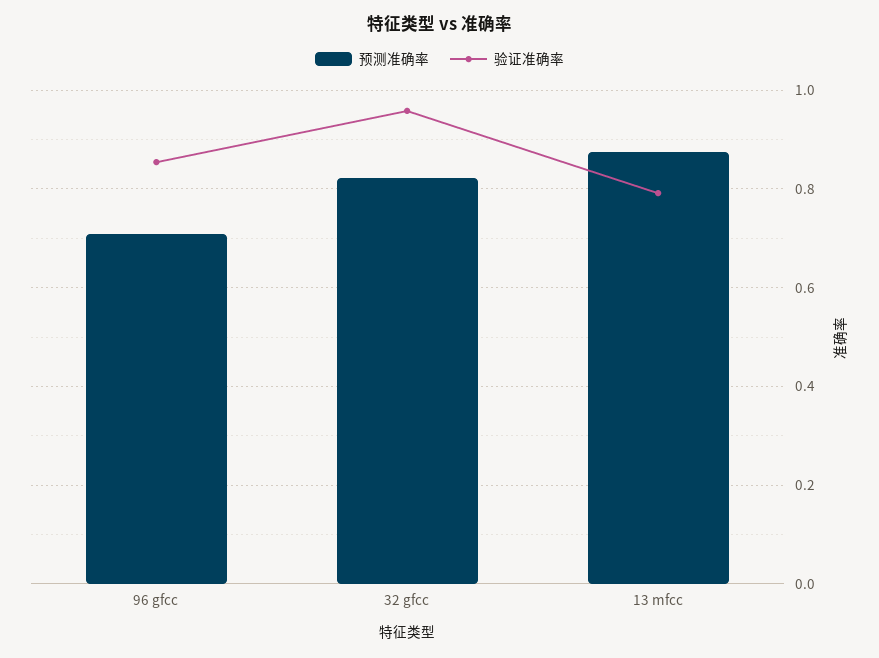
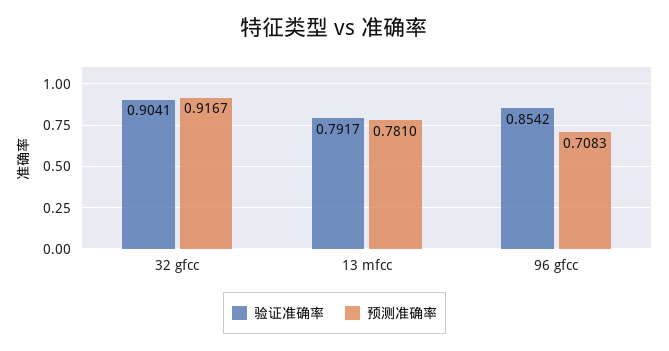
  {
    "预测准确率": {
      "96 gfcc": 0.7083,
-     "32 gfcc": 0.82,
+     "32 gfcc": 0.9167,
-     "13 mfcc": 0.88
+     "13 mfcc": 0.781
    },
    "验证准确率": {
      "96 gfcc": 0.8542,
-     "32 gfcc": 0.96,
+     "32 gfcc": 0.9041,
      "13 mfcc": 0.7917
    }
  }

